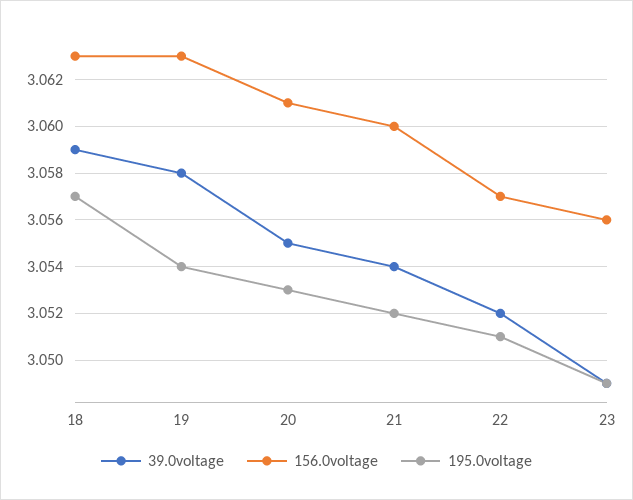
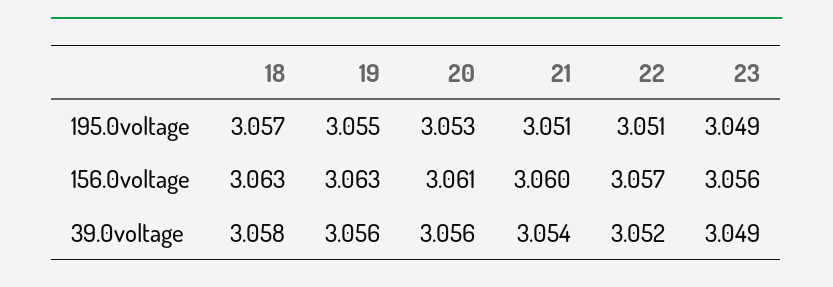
  {
    "39.0voltage": {
-     "18": 3.059,
+     "18": 3.058,
-     "19": 3.058,
+     "19": 3.056,
-     "20": 3.055,
+     "20": 3.056,
      "21": 3.054,
      "22": 3.052,
      "23": 3.049
    },
    "156.0voltage": {
      "18": 3.063,
      "19": 3.063,
      "20": 3.061,
      "21": 3.06,
      "22": 3.057,
      "23": 3.056
    },
    "195.0voltage": {
      "18": 3.057,
-     "19": 3.054,
+     "19": 3.055,
      "20": 3.053,
-     "21": 3.052,
+     "21": 3.051,
      "22": 3.051,
      "23": 3.049
    }
  }

